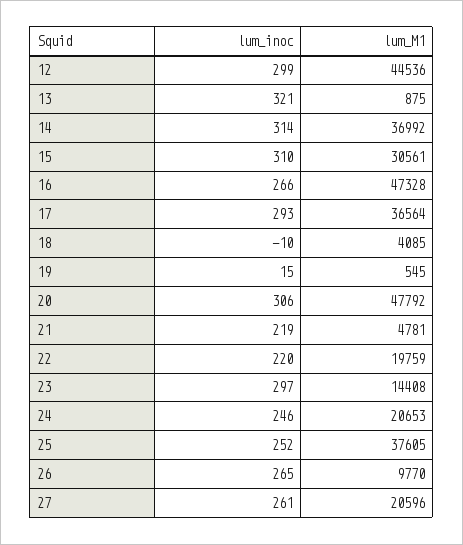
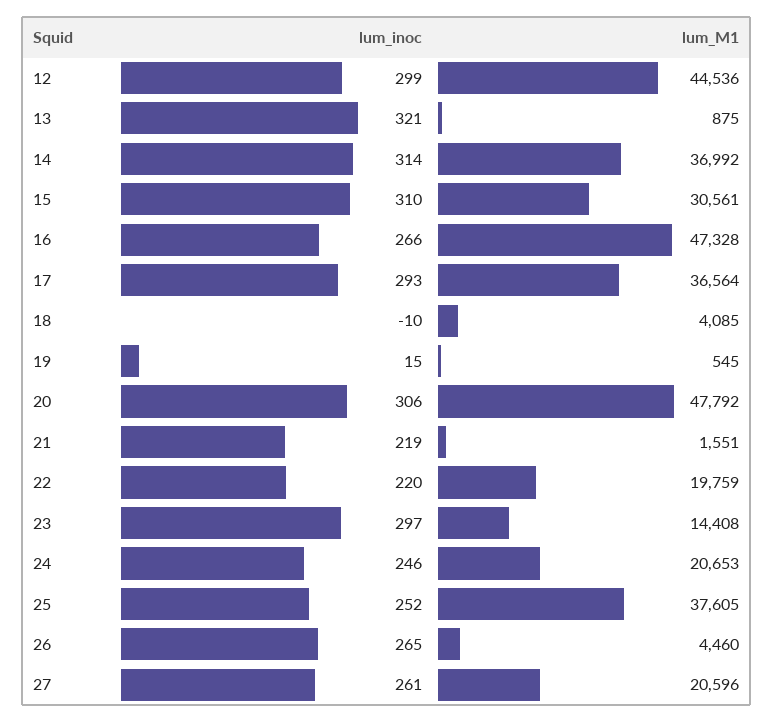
  {
    "lum_inoc": {
      "12": 299,
      "13": 321,
      "14": 314,
      "15": 310,
      "16": 266,
      "17": 293,
      "18": -10,
      "19": 15,
      "20": 306,
      "21": 219,
      "22": 220,
      "23": 297,
      "24": 246,
      "25": 252,
      "26": 265,
      "27": 261
    },
    "lum_M1": {
      "12": 44536,
      "13": 875,
      "14": 36992,
      "15": 30561,
      "16": 47328,
      "17": 36564,
      "18": 4085,
      "19": 545,
      "20": 47792,
-     "21": 4781,
+     "21": 1551,
      "22": 19759,
      "23": 14408,
      "24": 20653,
      "25": 37605,
-     "26": 9770,
+     "26": 4460,
      "27": 20596
    }
  }

